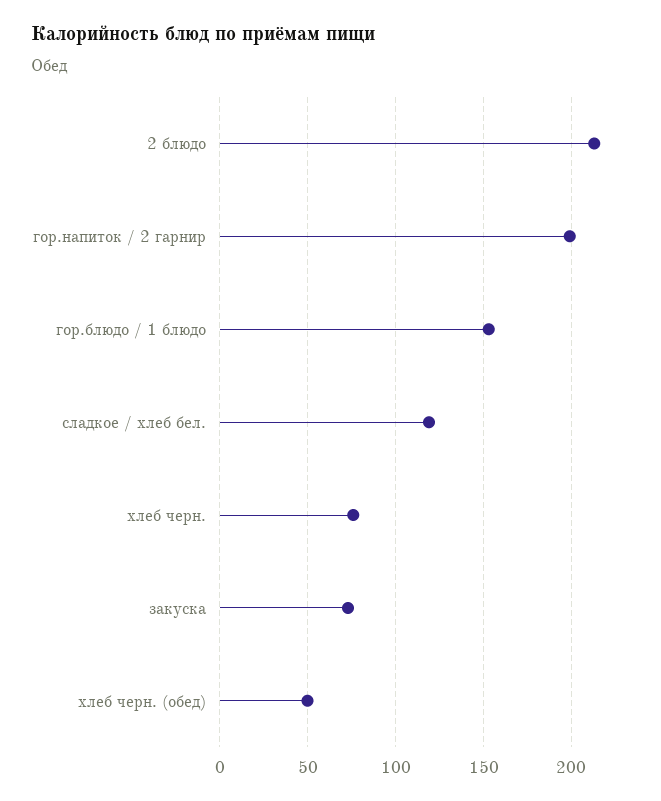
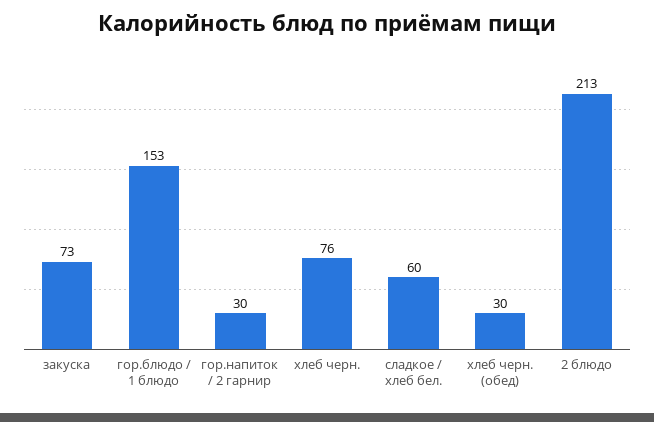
  {
    "2 блюдо": 213,
-   "гор.напиток / 2 гарнир": 200,
+   "гор.напиток / 2 гарнир": 30,
    "гор.блюдо / 1 блюдо": 153,
-   "сладкое / хлеб бел.": 120,
+   "сладкое / хлеб бел.": 60,
    "хлеб черн.": 76,
    "закуска": 73,
-   "хлеб черн. (обед)": 50
+   "хлеб черн. (обед)": 30
  }

